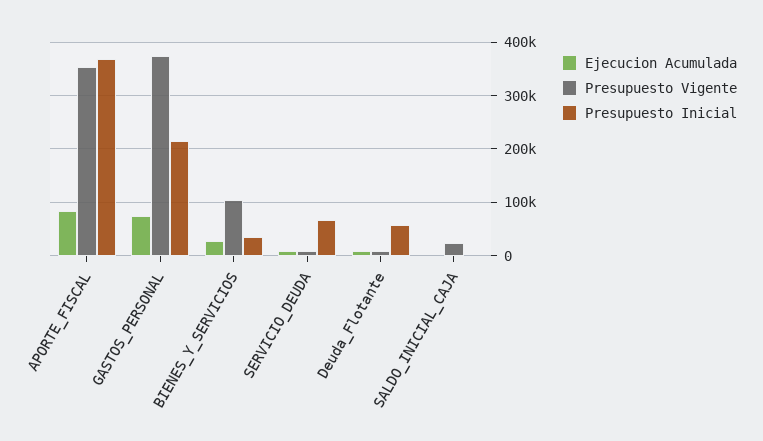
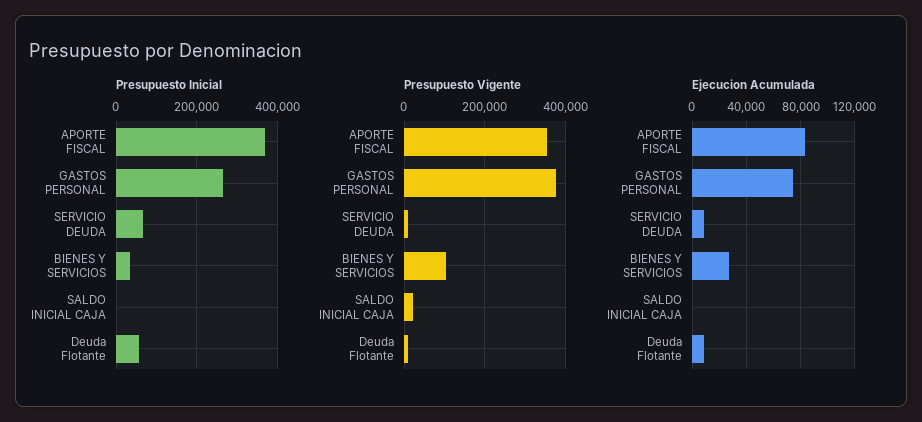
  {
    "Ejecucion Acumulada": {
      "APORTE_FISCAL": 85000,
      "GASTOS_PERSONAL": 75000,
      "BIENES_Y_SERVICIOS": 25000,
      "SERVICIO_DEUDA": 10000,
      "Deuda_Flotante": 10000,
      "SALDO_INICIAL_CAJA": 0
    },
    "Presupuesto Vigente": {
      "APORTE_FISCAL": 360000,
      "GASTOS_PERSONAL": 380000,
      "BIENES_Y_SERVICIOS": 100000,
      "SERVICIO_DEUDA": 0,
      "Deuda_Flotante": 0,
      "SALDO_INICIAL_CAJA": 20000
    },
    "Presupuesto Inicial": {
      "APORTE_FISCAL": 360000,
-     "GASTOS_PERSONAL": 220000,
+     "GASTOS_PERSONAL": 260000,
      "BIENES_Y_SERVICIOS": 40000,
      "SERVICIO_DEUDA": 60000,
      "Deuda_Flotante": 60000,
      "SALDO_INICIAL_CAJA": 0
    }
  }

